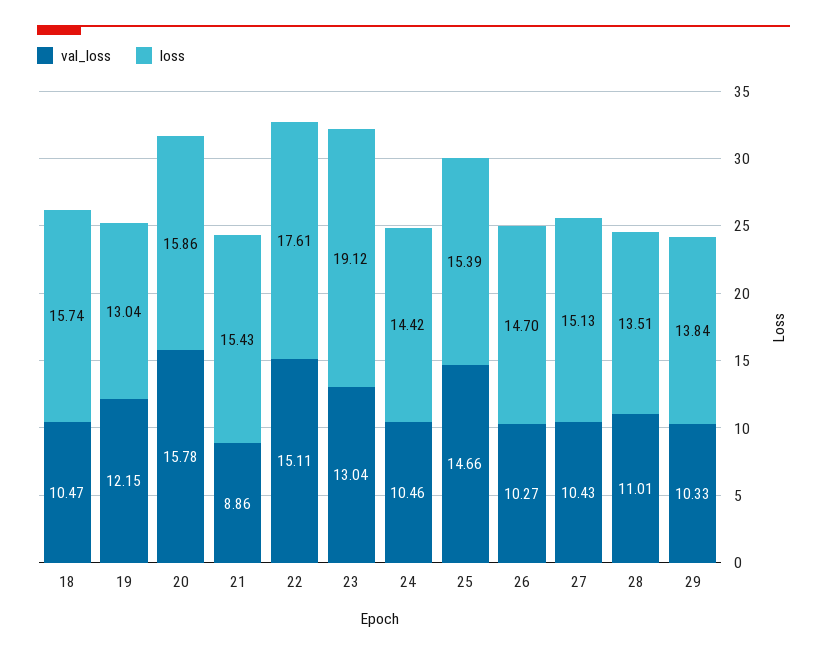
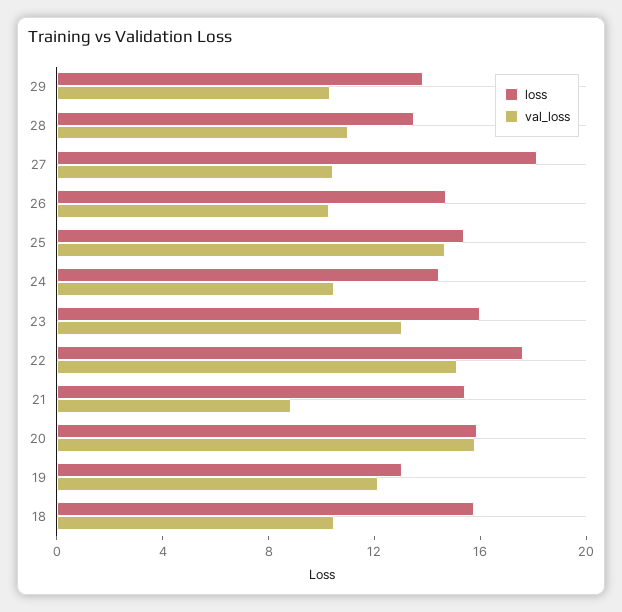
  {
    "val_loss": {
      "18": 10.47,
      "19": 12.15,
      "20": 15.78,
      "21": 8.86,
      "22": 15.11,
      "23": 13.04,
      "24": 10.46,
      "25": 14.66,
      "26": 10.27,
      "27": 10.43,
      "28": 11.01,
      "29": 10.33
    },
    "loss": {
      "18": 15.74,
      "19": 13.04,
      "20": 15.86,
      "21": 15.43,
      "22": 17.61,
-     "23": 19.12,
+     "23": 16,
      "24": 14.42,
      "25": 15.39,
      "26": 14.7,
-     "27": 15.13,
+     "27": 18,
      "28": 13.51,
      "29": 13.84
    }
  }

